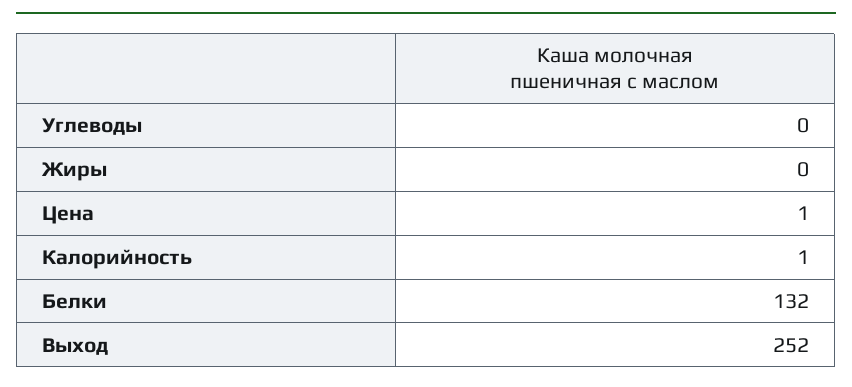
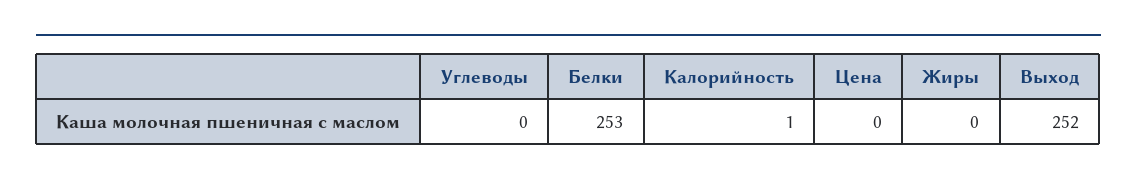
  {
    "Углеводы": 0,
    "Жиры": 0,
-   "Цена": 1,
+   "Цена": 0,
    "Калорийность": 1,
-   "Белки": 132,
+   "Белки": 253,
    "Выход": 252
  }

